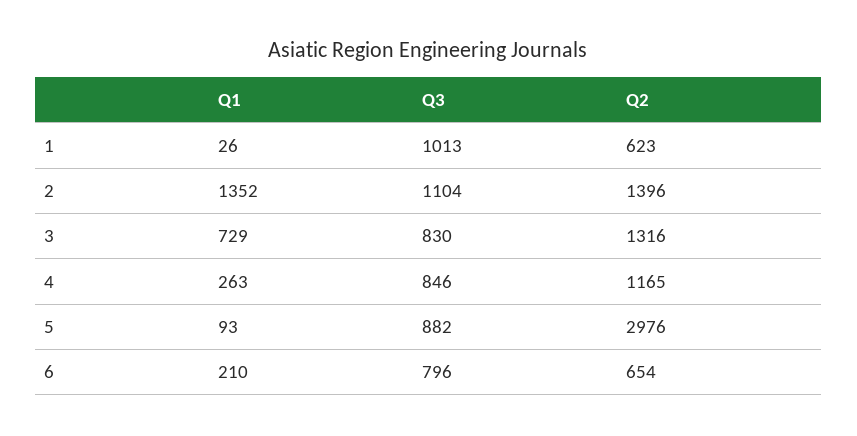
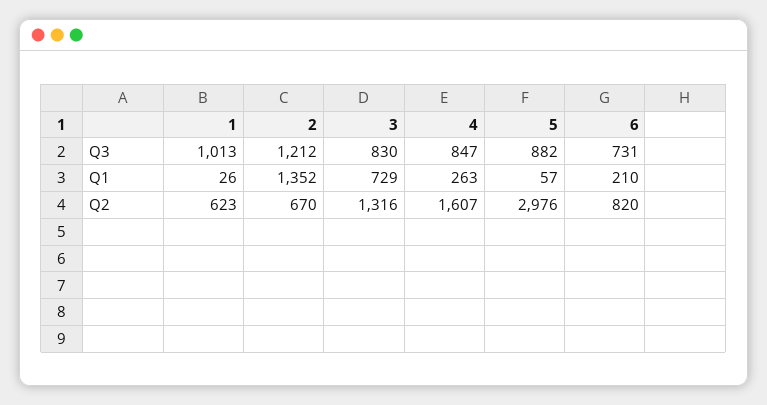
  {
    "Q1": {
      "1": 26,
      "2": 1352,
      "3": 729,
      "4": 263,
-     "5": 93,
+     "5": 57,
      "6": 210
    },
    "Q3": {
      "1": 1013,
-     "2": 1104,
+     "2": 1212,
      "3": 830,
-     "4": 846,
+     "4": 847,
      "5": 882,
-     "6": 796
+     "6": 731
    },
    "Q2": {
      "1": 623,
-     "2": 1396,
+     "2": 670,
      "3": 1316,
-     "4": 1165,
+     "4": 1607,
      "5": 2976,
-     "6": 654
+     "6": 820
    }
  }

